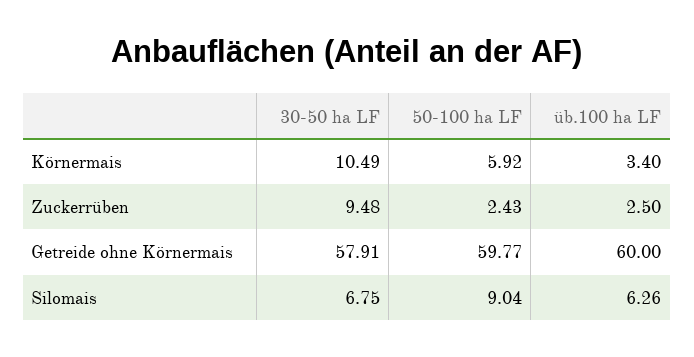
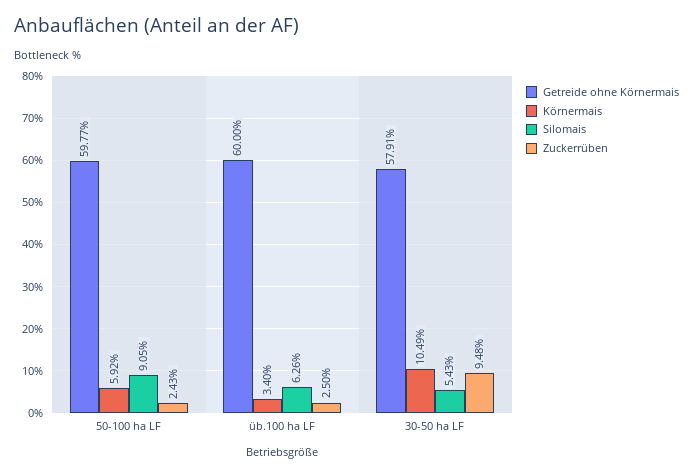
  {
    "Körnermais": {
      "30-50 ha LF": 10.49,
      "50-100 ha LF": 5.92,
      "üb.100 ha LF": 3.4
    },
    "Zuckerrüben": {
      "30-50 ha LF": 9.48,
      "50-100 ha LF": 2.43,
      "üb.100 ha LF": 2.5
    },
    "Getreide ohne Körnermais": {
      "30-50 ha LF": 57.91,
      "50-100 ha LF": 59.77,
      "üb.100 ha LF": 60
    },
    "Silomais": {
-     "30-50 ha LF": 6.75,
+     "30-50 ha LF": 5.43,
-     "50-100 ha LF": 9.04,
+     "50-100 ha LF": 9.05,
      "üb.100 ha LF": 6.26
    }
  }

